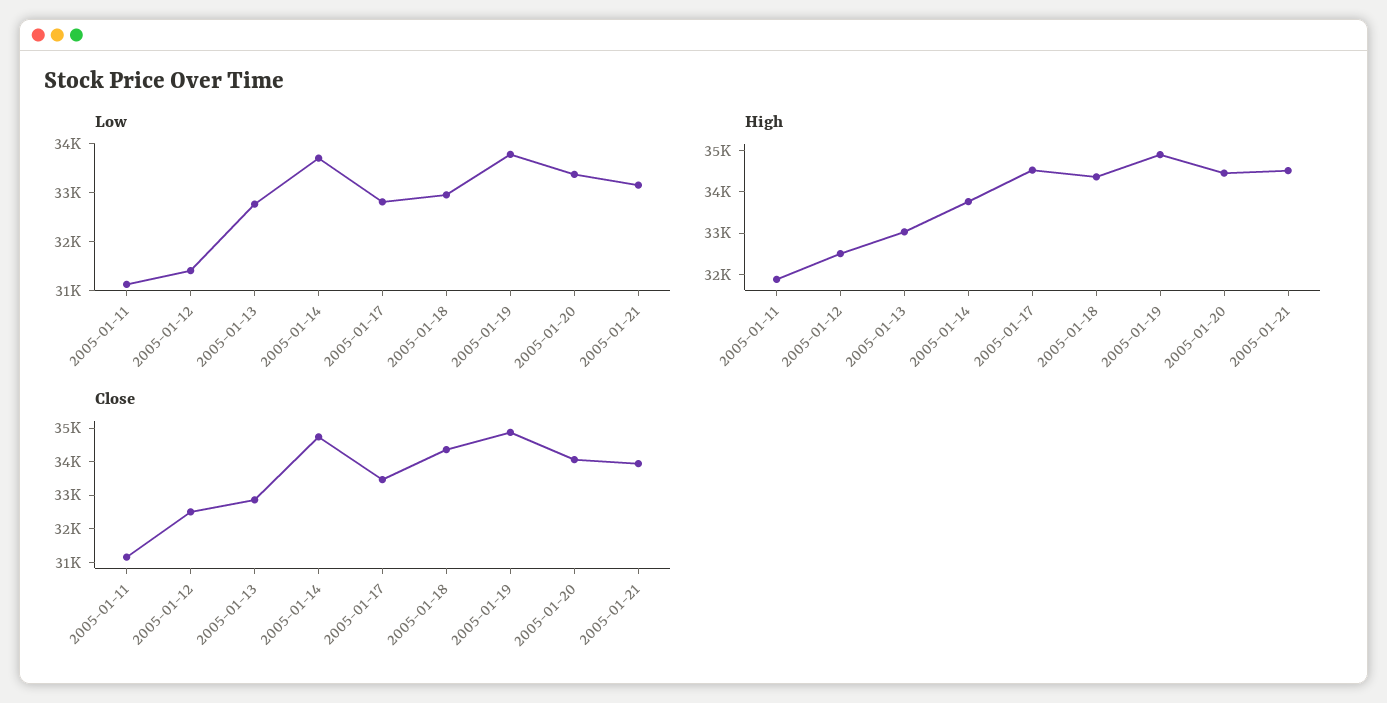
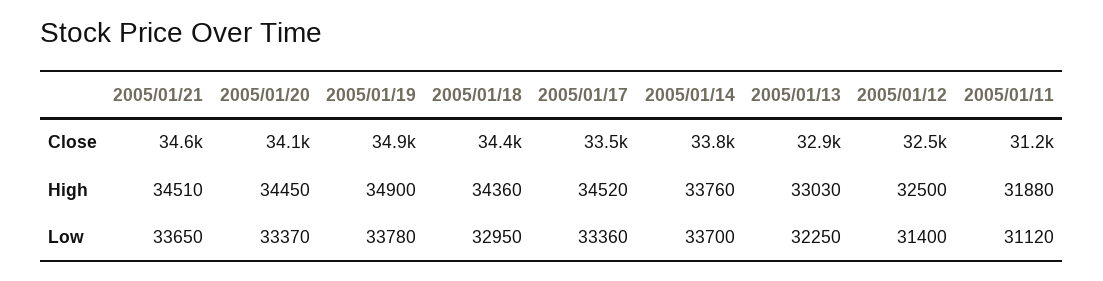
  {
    "Low": {
      "2005-01-11": 31120,
      "2005-01-12": 31400,
-     "2005-01-13": 32800,
+     "2005-01-13": 32250,
      "2005-01-14": 33700,
-     "2005-01-17": 32800,
+     "2005-01-17": 33360,
      "2005-01-18": 32950,
      "2005-01-19": 33780,
      "2005-01-20": 33370,
-     "2005-01-21": 33200
+     "2005-01-21": 33650
    },
    "High": {
      "2005-01-11": 31880,
      "2005-01-12": 32500,
      "2005-01-13": 33030,
      "2005-01-14": 33760,
      "2005-01-17": 34520,
      "2005-01-18": 34360,
      "2005-01-19": 34900,
      "2005-01-20": 34450,
      "2005-01-21": 34510
    },
    "Close": {
      "2005-01-11": 31200,
      "2005-01-12": 32500,
      "2005-01-13": 32900,
-     "2005-01-14": 34750,
+     "2005-01-14": 33800,
      "2005-01-17": 33500,
      "2005-01-18": 34400,
      "2005-01-19": 34900,
      "2005-01-20": 34100,
-     "2005-01-21": 34000
+     "2005-01-21": 34600
    }
  }

